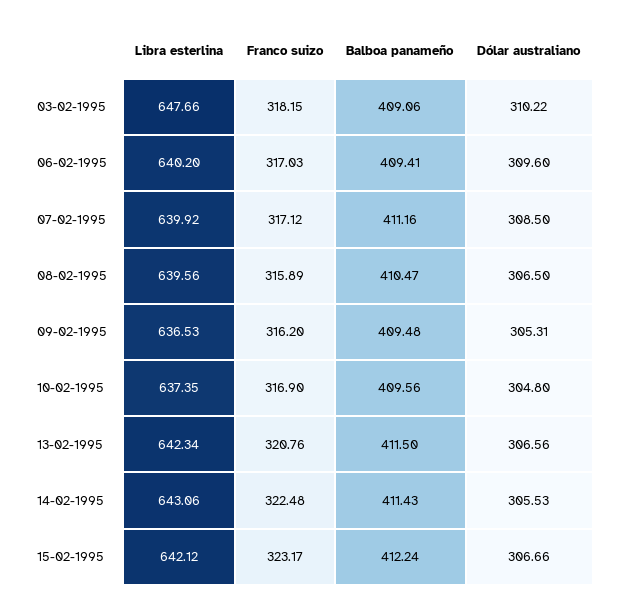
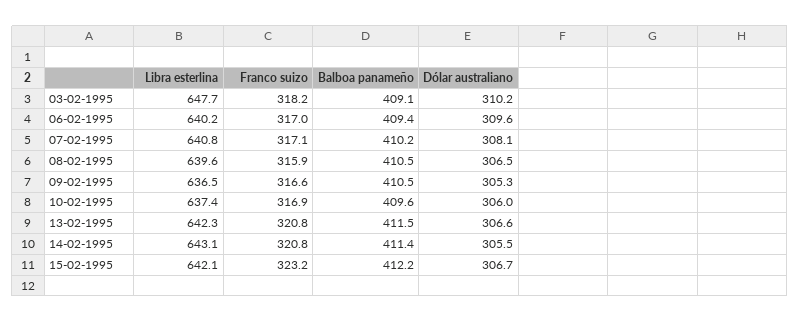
  {
    "Libra esterlina": {
      "03-02-1995": 647.66,
      "06-02-1995": 640.2,
-     "07-02-1995": 639.92,
+     "07-02-1995": 640.8,
      "08-02-1995": 639.56,
      "09-02-1995": 636.53,
      "10-02-1995": 637.35,
      "13-02-1995": 642.34,
      "14-02-1995": 643.06,
      "15-02-1995": 642.12
    },
    "Franco suizo": {
      "03-02-1995": 318.15,
      "06-02-1995": 317.03,
      "07-02-1995": 317.12,
      "08-02-1995": 315.89,
-     "09-02-1995": 316.2,
+     "09-02-1995": 316.6,
      "10-02-1995": 316.9,
      "13-02-1995": 320.76,
-     "14-02-1995": 322.48,
+     "14-02-1995": 320.8,
      "15-02-1995": 323.17
    },
    "Balboa panameño": {
      "03-02-1995": 409.06,
      "06-02-1995": 409.41,
-     "07-02-1995": 411.16,
+     "07-02-1995": 410.2,
      "08-02-1995": 410.47,
-     "09-02-1995": 409.48,
+     "09-02-1995": 410.5,
      "10-02-1995": 409.56,
      "13-02-1995": 411.5,
      "14-02-1995": 411.43,
      "15-02-1995": 412.24
    },
    "Dólar australiano": {
      "03-02-1995": 310.22,
      "06-02-1995": 309.6,
-     "07-02-1995": 308.5,
+     "07-02-1995": 308.1,
      "08-02-1995": 306.5,
      "09-02-1995": 305.31,
-     "10-02-1995": 304.8,
+     "10-02-1995": 306,
      "13-02-1995": 306.56,
      "14-02-1995": 305.53,
      "15-02-1995": 306.66
    }
  }

